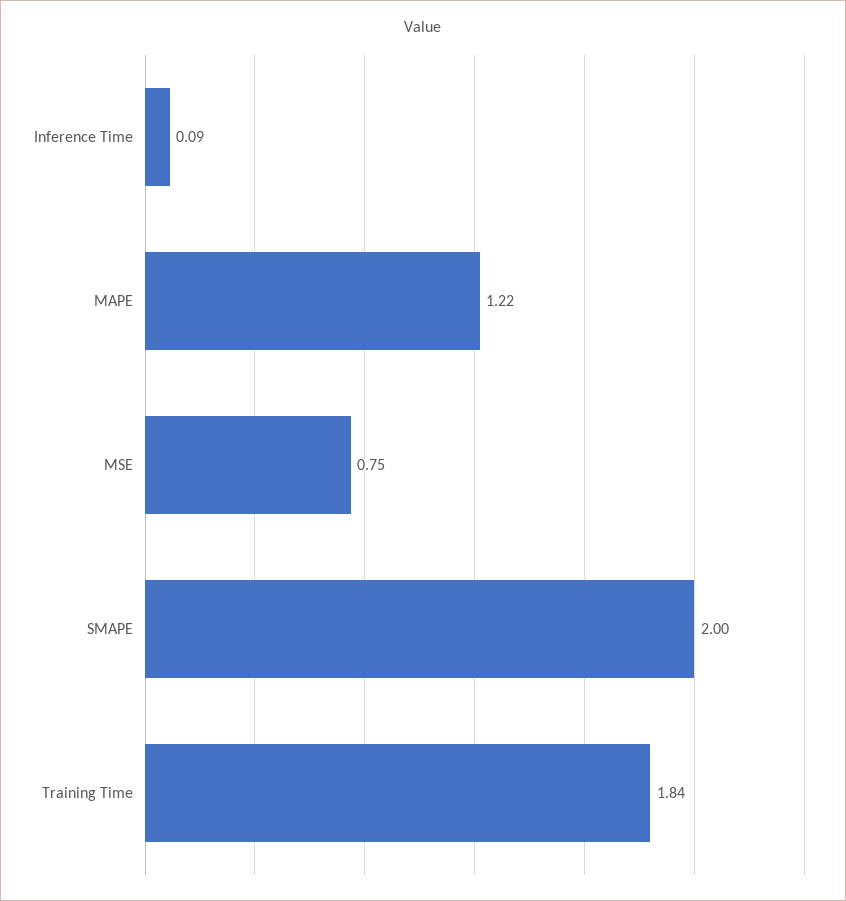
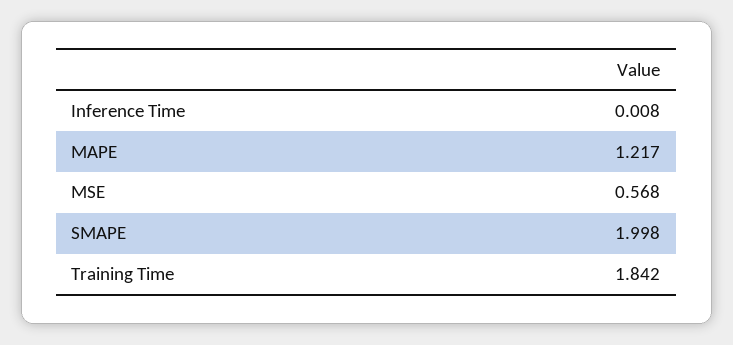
  {
-   "Inference Time": 0.09,
+   "Inference Time": 0.008,
    "MAPE": 1.217,
-   "MSE": 0.75,
+   "MSE": 0.568,
    "SMAPE": 1.998,
    "Training Time": 1.842
  }

